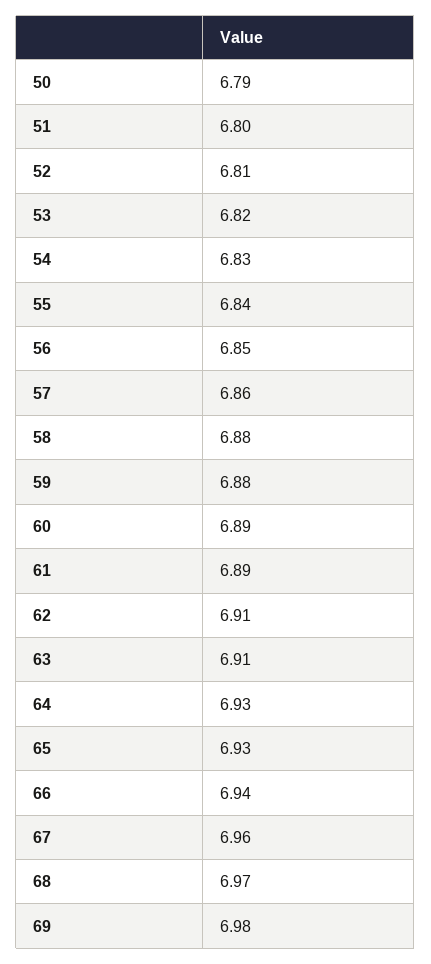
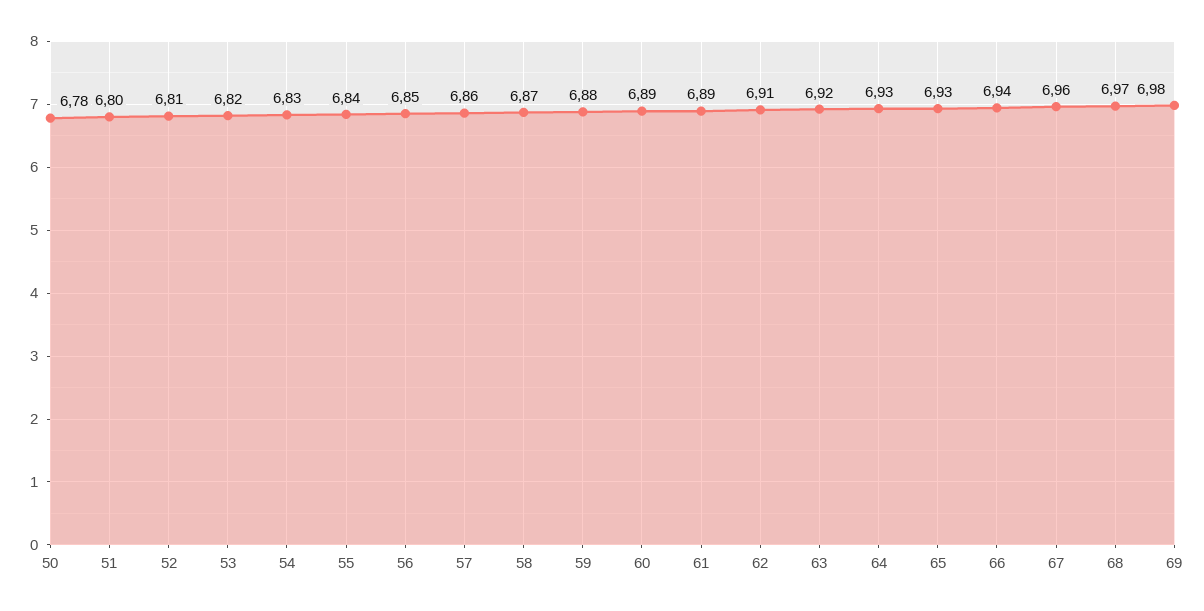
  {
-   "50": 6.79,
+   "50": 6.78,
    "51": 6.8,
    "52": 6.81,
    "53": 6.82,
    "54": 6.83,
    "55": 6.84,
    "56": 6.85,
    "57": 6.86,
-   "58": 6.88,
+   "58": 6.87,
    "59": 6.88,
    "60": 6.89,
    "61": 6.89,
    "62": 6.91,
-   "63": 6.91,
+   "63": 6.92,
    "64": 6.93,
    "65": 6.93,
    "66": 6.94,
    "67": 6.96,
    "68": 6.97,
    "69": 6.98
  }

